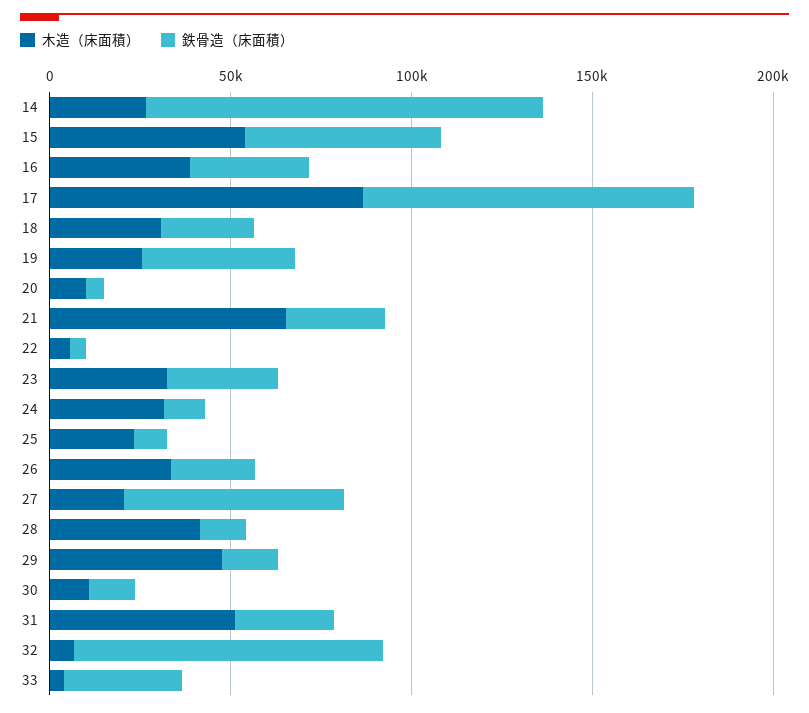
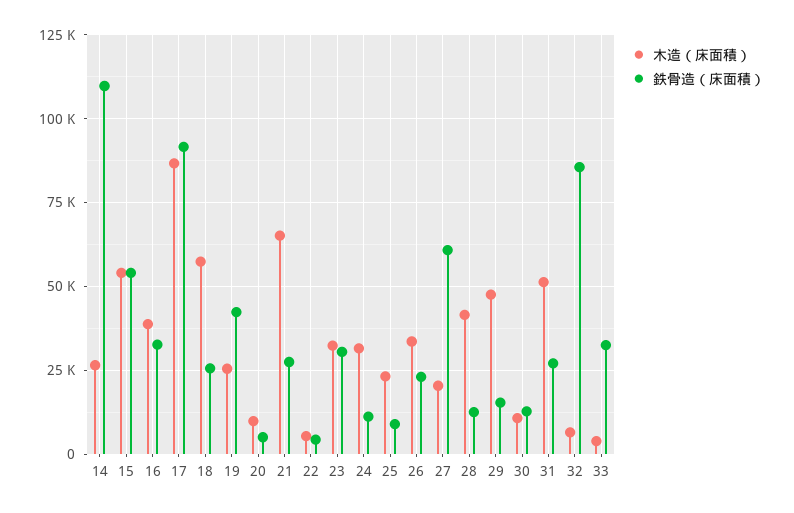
  {
    "木造（床面積）": {
      "14": 27500,
      "15": 55000,
      "16": 40000,
      "17": 87500,
-     "18": 30000,
+     "18": 57500,
      "19": 25000,
      "20": 10000,
      "21": 65000,
      "22": 5000,
      "23": 32500,
      "24": 32500,
      "25": 22500,
      "26": 32500,
      "27": 20000,
      "28": 42500,
      "29": 47500,
      "30": 10000,
      "31": 52500,
      "32": 7500,
      "33": 5000
    },
    "鉄骨造（床面積）": {
      "14": 110000,
      "15": 55000,
      "16": 32500,
      "17": 92500,
      "18": 25000,
      "19": 42500,
      "20": 5000,
      "21": 27500,
      "22": 5000,
      "23": 30000,
      "24": 10000,
      "25": 10000,
      "26": 22500,
      "27": 60000,
      "28": 12500,
      "29": 15000,
      "30": 12500,
      "31": 27500,
      "32": 85000,
      "33": 32500
    }
  }

